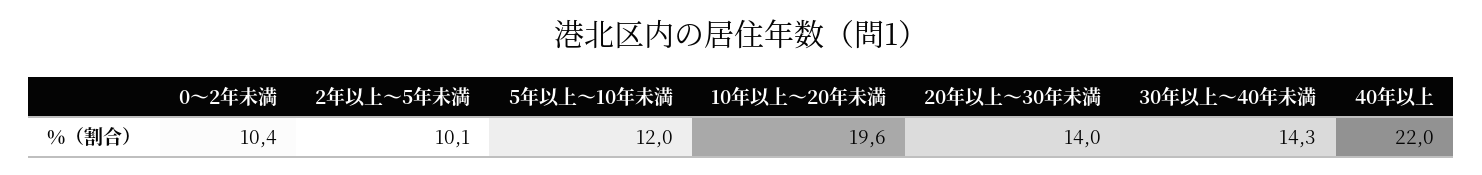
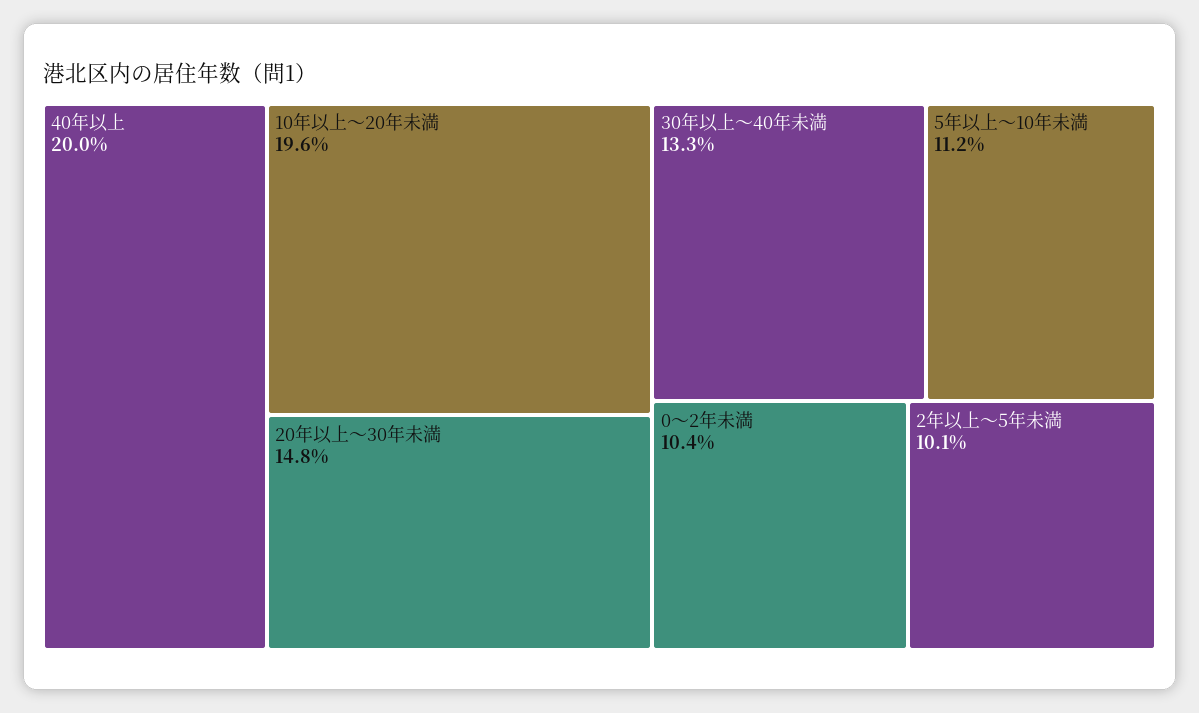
  {
    "0～2年未満": 10.4,
    "2年以上～5年未満": 10.1,
-   "5年以上～10年未満": 12,
+   "5年以上～10年未満": 11.2,
    "10年以上～20年未満": 19.6,
-   "20年以上～30年未満": 14,
+   "20年以上～30年未満": 14.8,
-   "30年以上～40年未満": 14.3,
+   "30年以上～40年未満": 13.3,
-   "40年以上": 22
+   "40年以上": 20
  }

